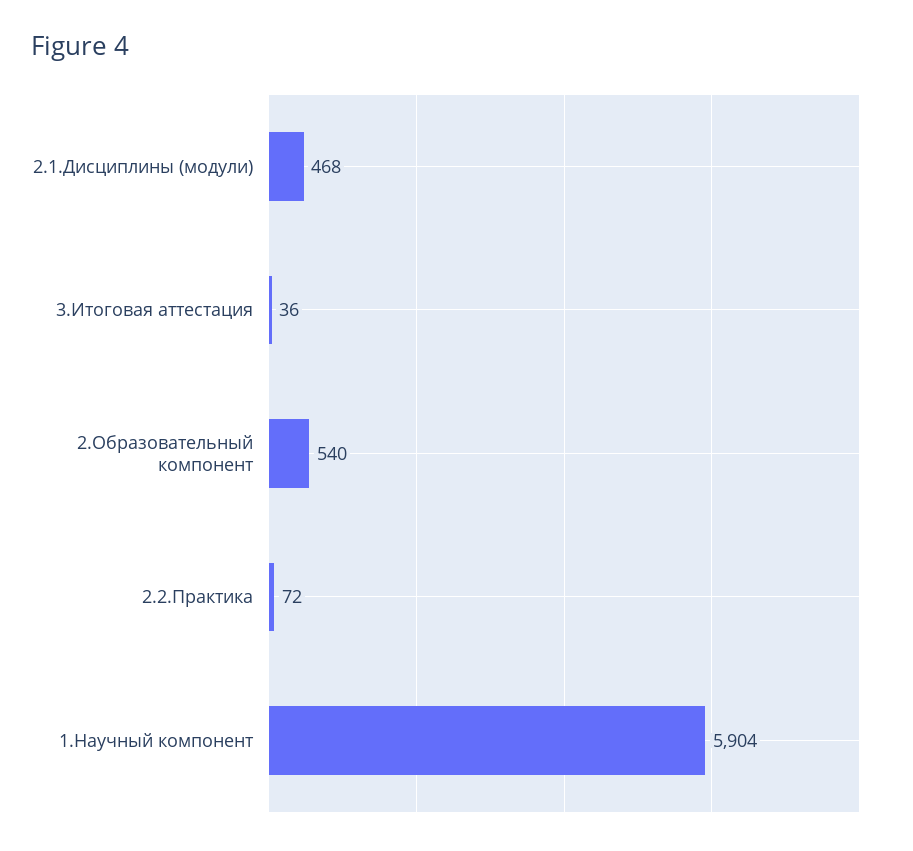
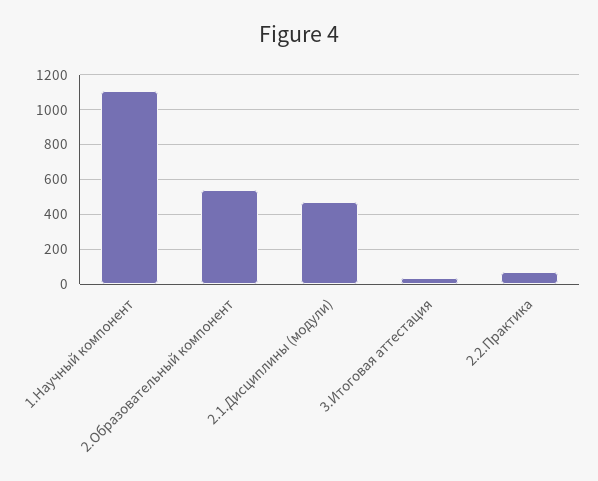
  {
    "2.1.Дисциплины (модули)": 468,
    "3.Итоговая аттестация": 36,
    "2.Образовательный компонент": 540,
    "2.2.Практика": 72,
-   "1.Научный компонент": 5904
+   "1.Научный компонент": 1100
  }

